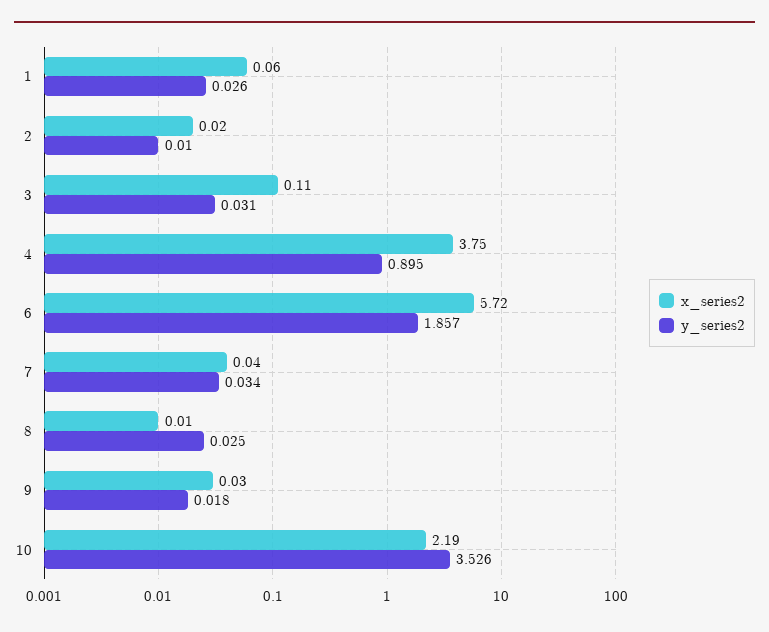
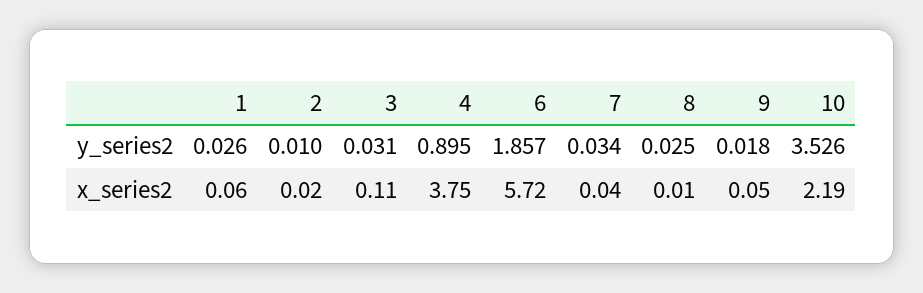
  {
    "x_series2": {
      "1": 0.06,
      "2": 0.02,
      "3": 0.11,
      "4": 3.75,
      "6": 5.72,
      "7": 0.04,
      "8": 0.01,
-     "9": 0.03,
+     "9": 0.05,
      "10": 2.19
    },
    "y_series2": {
      "1": 0.026,
      "2": 0.01,
      "3": 0.031,
      "4": 0.895,
      "6": 1.857,
      "7": 0.034,
      "8": 0.025,
      "9": 0.018,
      "10": 3.526
    }
  }

